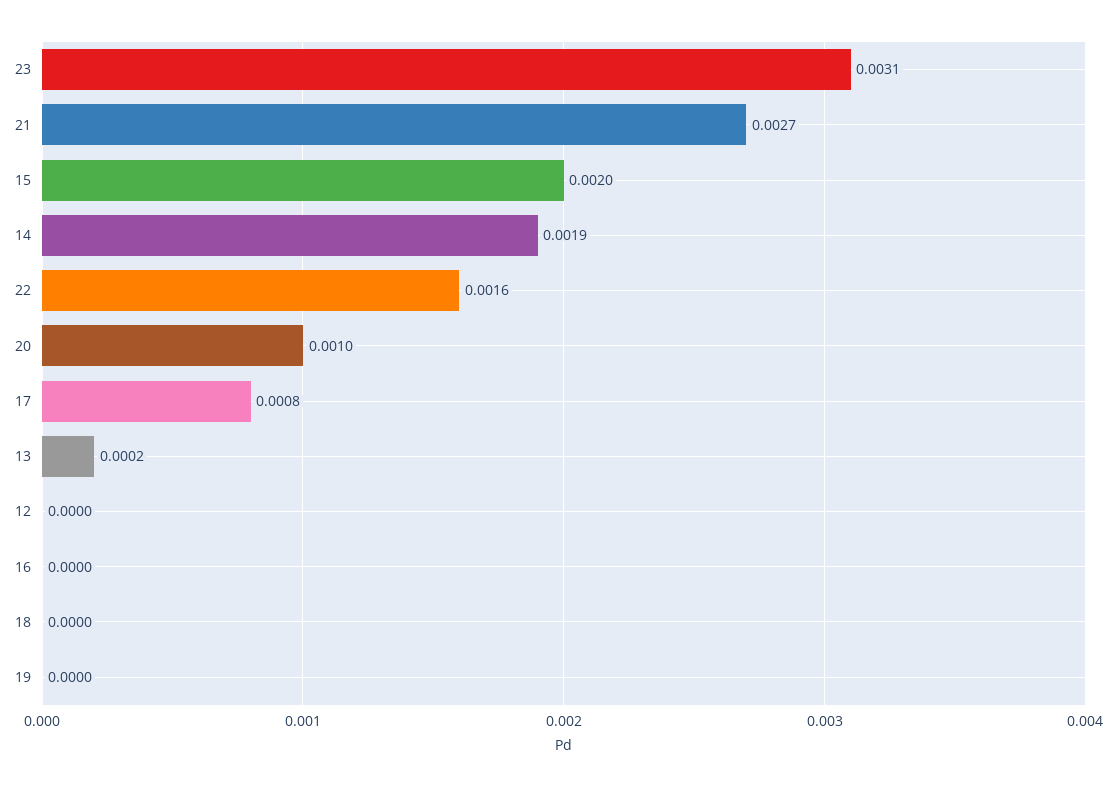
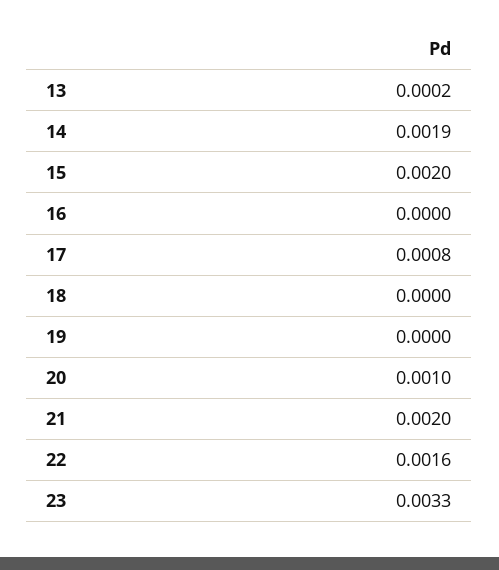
  {
-   "23": 0.0031,
+   "23": 0.0033,
-   "21": 0.0027,
+   "21": 0.002,
    "15": 0.002,
    "14": 0.0019,
    "22": 0.0016,
    "20": 0.001,
    "17": 0.0008,
    "13": 0.0002,
-   "12": 0,
    "16": 0,
    "18": 0,
    "19": 0
  }

